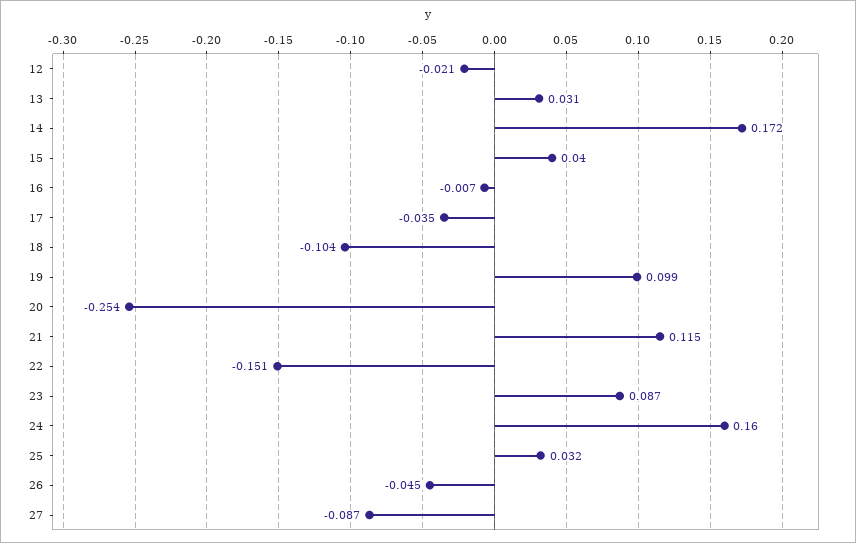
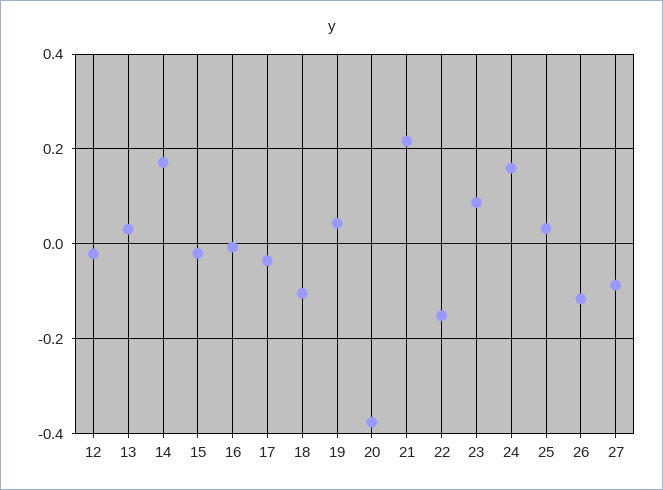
  {
    "12": -0.021,
    "13": 0.031,
    "14": 0.172,
-   "15": 0.04,
+   "15": -0.02,
    "16": -0.007,
    "17": -0.035,
    "18": -0.104,
-   "19": 0.099,
+   "19": 0.04,
-   "20": -0.254,
+   "20": -0.38,
-   "21": 0.115,
+   "21": 0.22,
    "22": -0.151,
    "23": 0.087,
    "24": 0.16,
    "25": 0.032,
-   "26": -0.045,
+   "26": -0.12,
    "27": -0.087
  }

